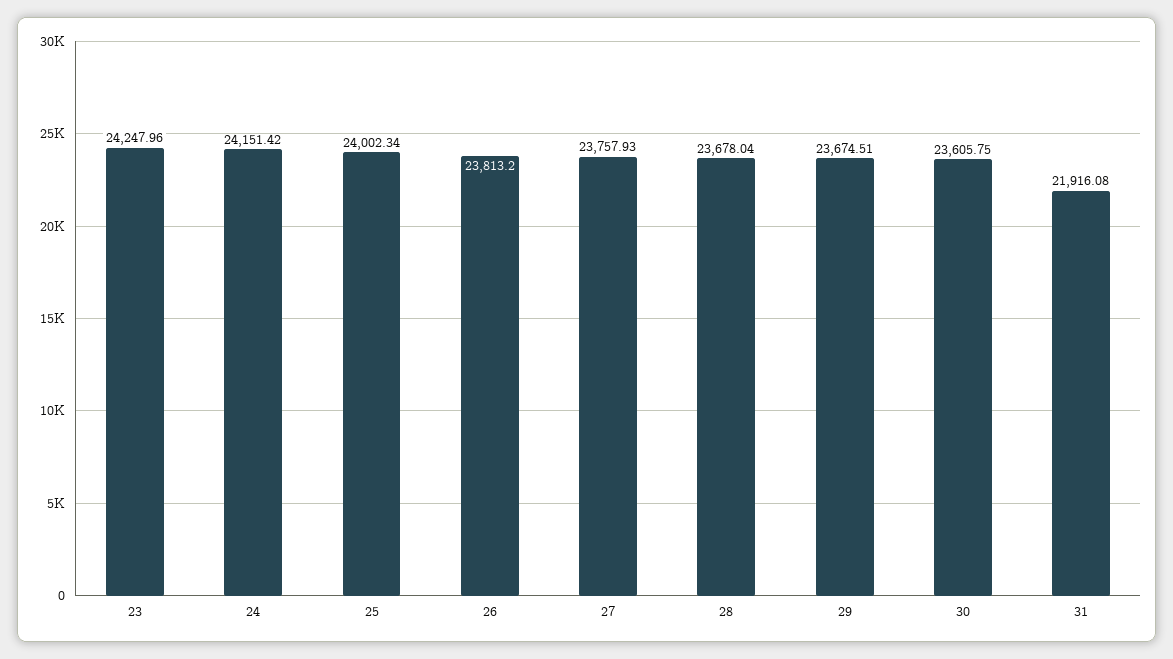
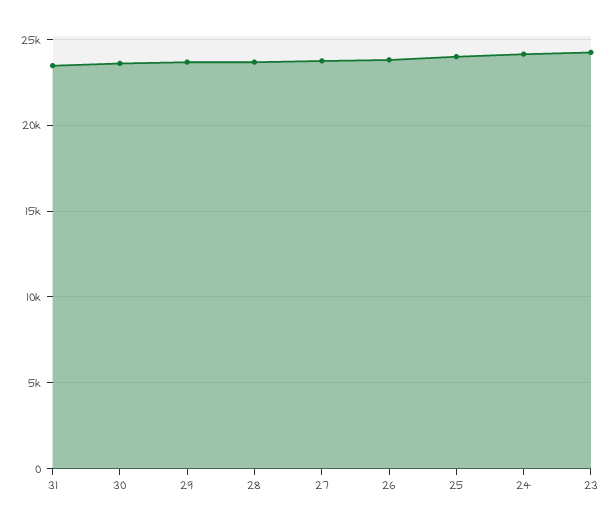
  {
    "23": 24247.96,
    "24": 24151.42,
    "25": 24002.34,
    "26": 23813.2,
    "27": 23757.93,
    "28": 23678.04,
    "29": 23674.51,
    "30": 23605.75,
-   "31": 21916.08
+   "31": 23500
  }

